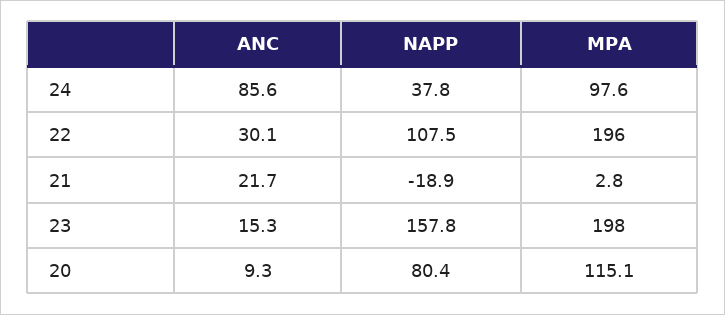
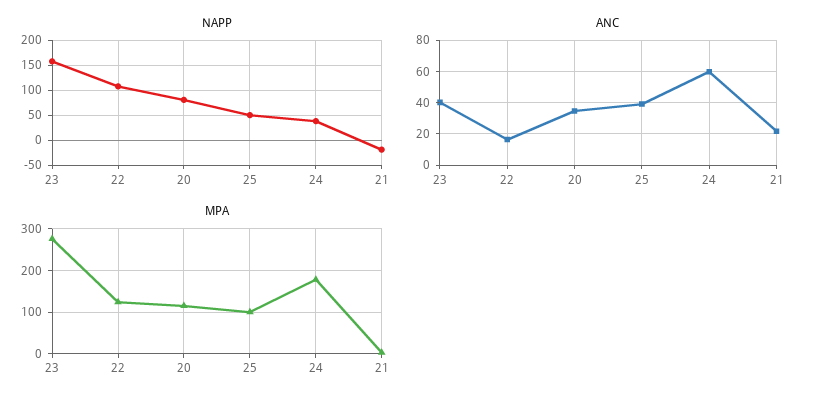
  {
    "ANC": {
-     "24": 85.6,
+     "24": 60,
-     "22": 30.1,
+     "22": 15,
      "21": 21.7,
-     "23": 15.3,
+     "23": 40,
-     "20": 9.3
+     "20": 35,
+     "25": 40
    },
    "NAPP": {
      "24": 37.8,
      "22": 107.5,
      "21": -18.9,
      "23": 157.8,
-     "20": 80.4
+     "20": 80.4,
+     "25": 50
    },
    "MPA": {
-     "24": 97.6,
+     "24": 180,
-     "22": 196,
+     "22": 120,
      "21": 2.8,
-     "23": 198,
+     "23": 280,
-     "20": 115.1
+     "20": 115.1,
+     "25": 100
    }
  }

